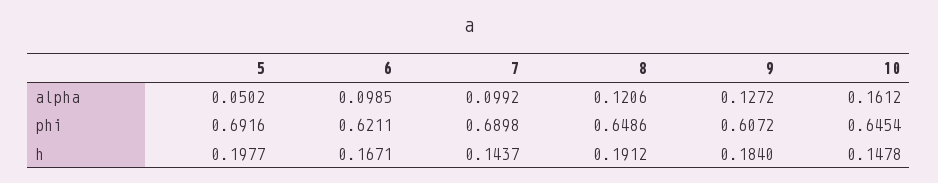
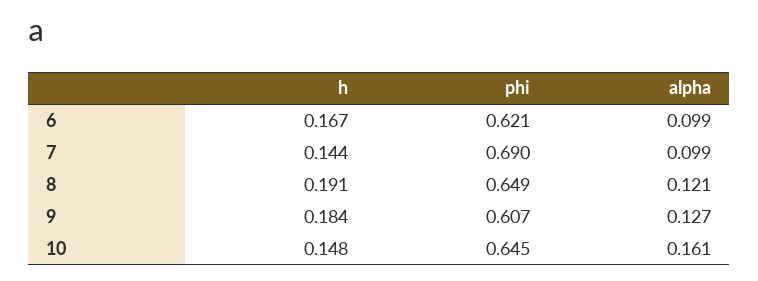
  {
-   "5": {
-     "alpha": 0.0502,
-     "phi": 0.6916,
-     "h": 0.1977
-   },
    "6": {
      "alpha": 0.0985,
      "phi": 0.6211,
      "h": 0.1671
    },
    "7": {
      "alpha": 0.0992,
      "phi": 0.6898,
      "h": 0.1437
    },
    "8": {
      "alpha": 0.1206,
      "phi": 0.6486,
      "h": 0.1912
    },
    "9": {
      "alpha": 0.1272,
      "phi": 0.6072,
      "h": 0.184
    },
    "10": {
      "alpha": 0.1612,
      "phi": 0.6454,
      "h": 0.1478
    }
  }

